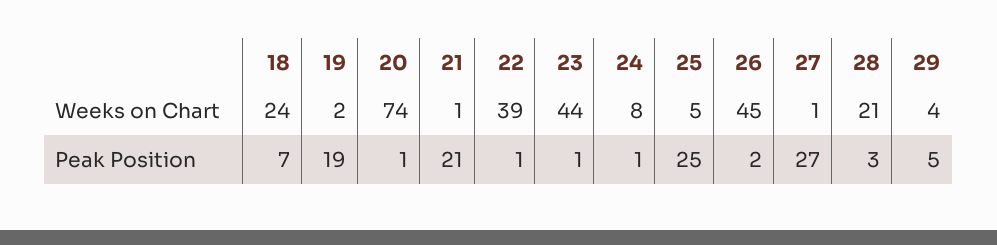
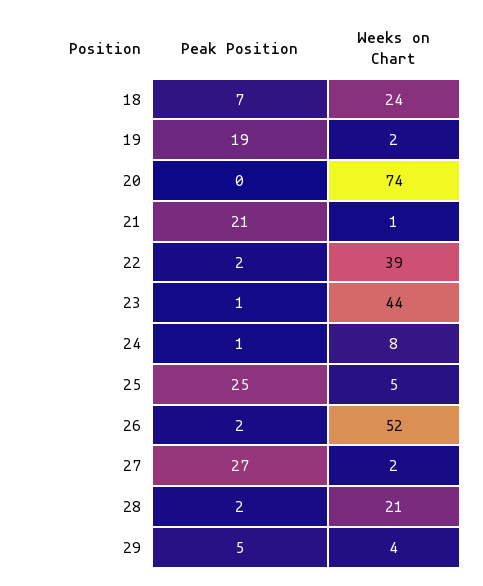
  {
    "18": {
      "Weeks on Chart": 24,
      "Peak Position": 7
    },
    "19": {
      "Weeks on Chart": 2,
      "Peak Position": 19
    },
    "20": {
      "Weeks on Chart": 74,
-     "Peak Position": 1
+     "Peak Position": 0
    },
    "21": {
      "Weeks on Chart": 1,
      "Peak Position": 21
    },
    "22": {
      "Weeks on Chart": 39,
-     "Peak Position": 1
+     "Peak Position": 2
    },
    "23": {
      "Weeks on Chart": 44,
      "Peak Position": 1
    },
    "24": {
      "Weeks on Chart": 8,
      "Peak Position": 1
    },
    "25": {
      "Weeks on Chart": 5,
      "Peak Position": 25
    },
    "26": {
-     "Weeks on Chart": 45,
+     "Weeks on Chart": 52,
      "Peak Position": 2
    },
    "27": {
-     "Weeks on Chart": 1,
+     "Weeks on Chart": 2,
      "Peak Position": 27
    },
    "28": {
      "Weeks on Chart": 21,
-     "Peak Position": 3
+     "Peak Position": 2
    },
    "29": {
      "Weeks on Chart": 4,
      "Peak Position": 5
    }
  }

